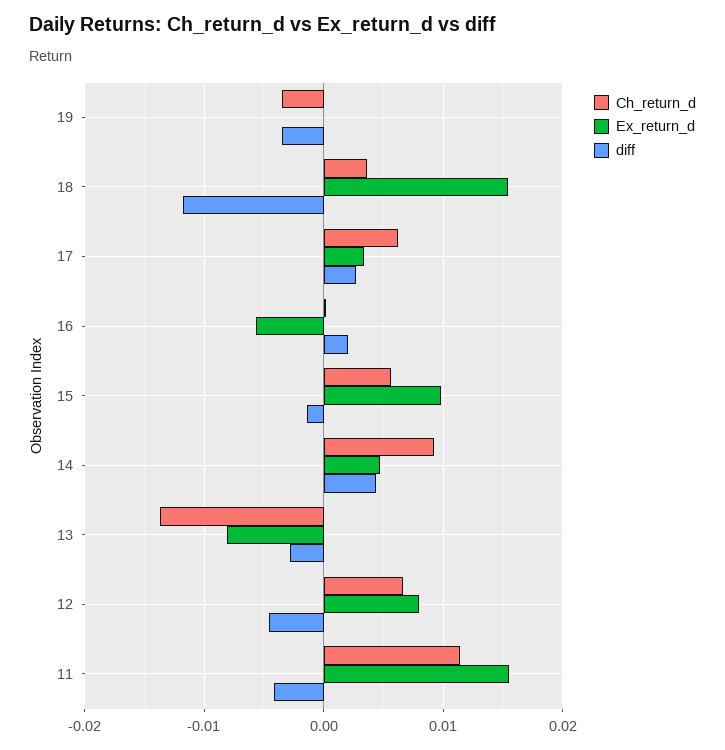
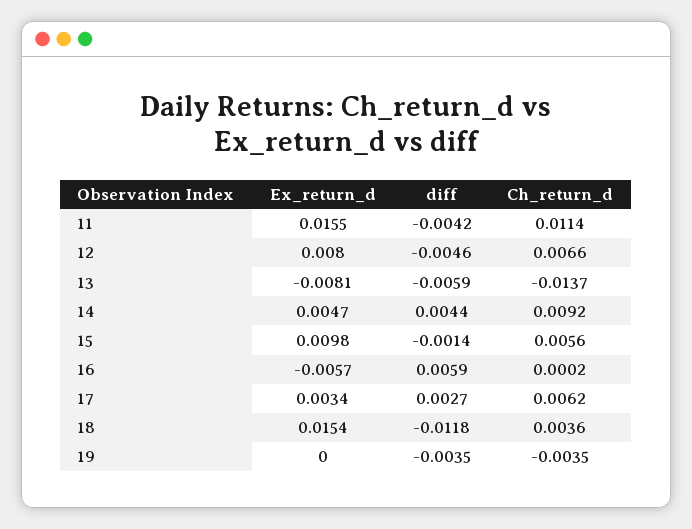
  {
    "Ch_return_d": {
      "19": -0.0035,
      "18": 0.0036,
      "17": 0.0062,
      "16": 0.0002,
      "15": 0.0056,
      "14": 0.0092,
      "13": -0.0137,
      "12": 0.0066,
      "11": 0.0114
    },
    "Ex_return_d": {
      "19": 0,
      "18": 0.0154,
      "17": 0.0034,
      "16": -0.0057,
      "15": 0.0098,
      "14": 0.0047,
      "13": -0.0081,
      "12": 0.008,
      "11": 0.0155
    },
    "diff": {
      "19": -0.0035,
      "18": -0.0118,
      "17": 0.0027,
-     "16": 0.002,
+     "16": 0.0059,
      "15": -0.0014,
      "14": 0.0044,
-     "13": -0.003,
+     "13": -0.0059,
      "12": -0.0046,
      "11": -0.0042
    }
  }

